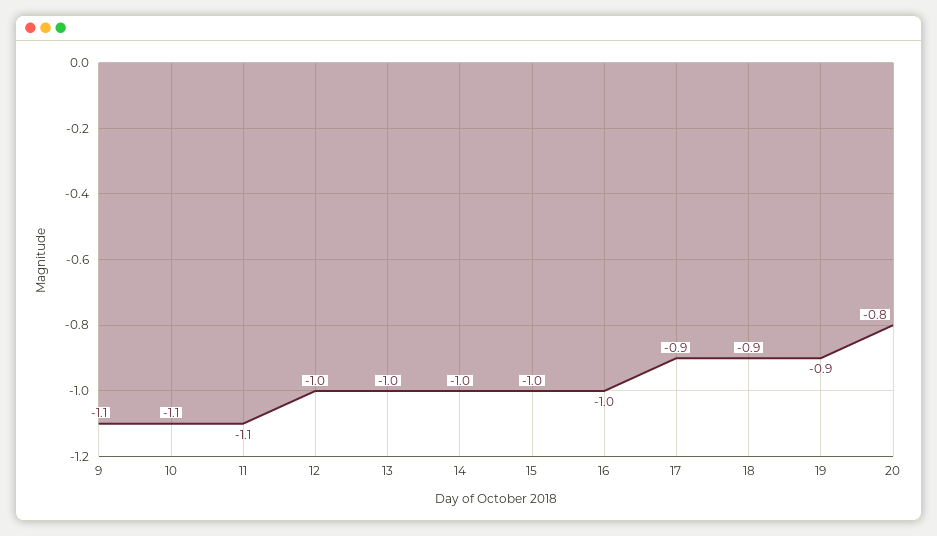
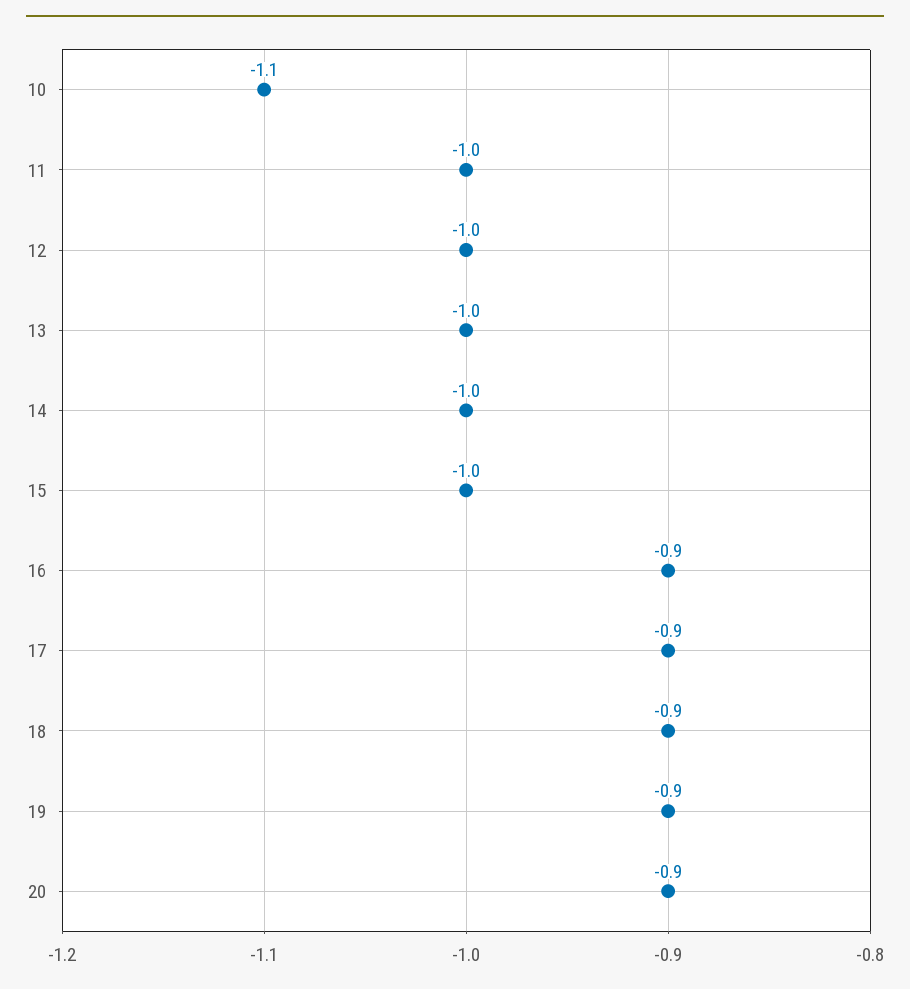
  {
-   "9": -1.1,
    "10": -1.1,
-   "11": -1.1,
+   "11": -1,
    "12": -1,
    "13": -1,
    "14": -1,
    "15": -1,
-   "16": -1,
+   "16": -0.9,
    "17": -0.9,
    "18": -0.9,
    "19": -0.9,
-   "20": -0.8
+   "20": -0.9
  }

